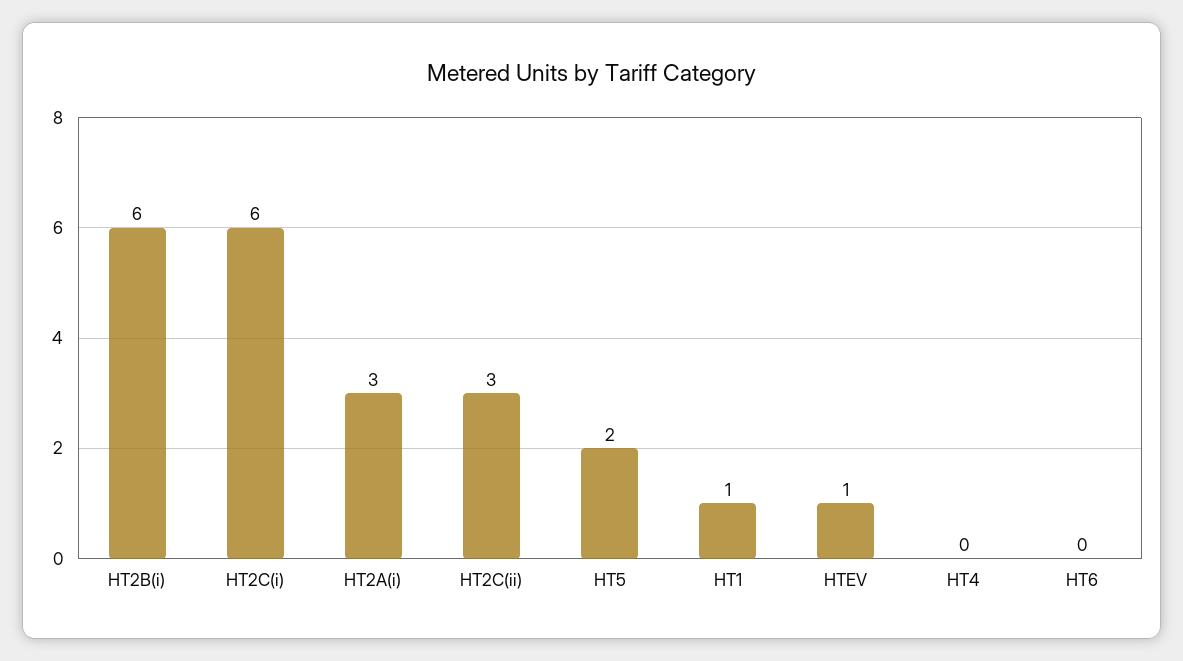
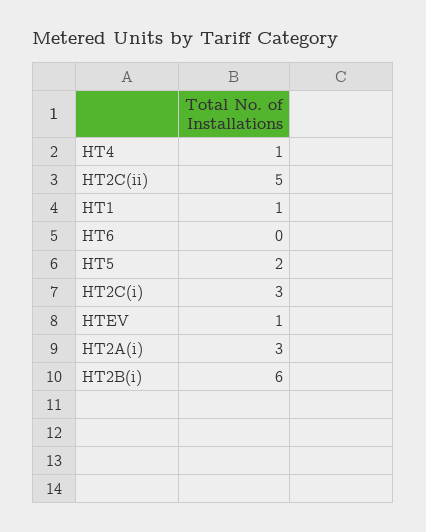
  {
    "HT2B(i)": 6,
-   "HT2C(i)": 6,
+   "HT2C(i)": 3,
    "HT2A(i)": 3,
-   "HT2C(ii)": 3,
+   "HT2C(ii)": 5,
    "HT5": 2,
    "HT1": 1,
    "HTEV": 1,
-   "HT4": 0,
+   "HT4": 1,
    "HT6": 0
  }

